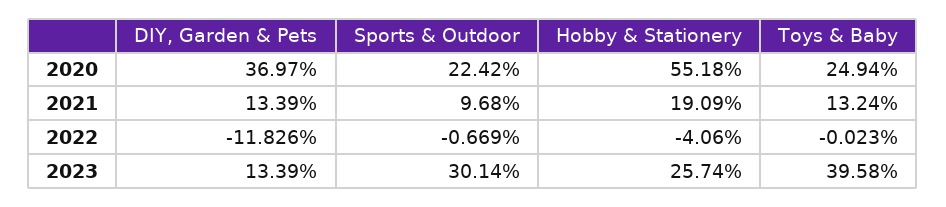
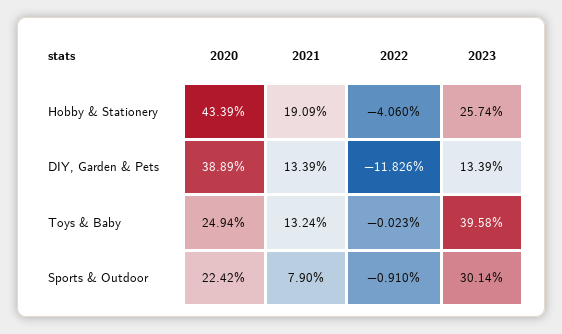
  {
    "DIY, Garden & Pets": {
-     "2020": 36.97,
+     "2020": 38.89,
      "2021": 13.39,
      "2022": -11.826,
      "2023": 13.39
    },
    "Sports & Outdoor": {
      "2020": 22.42,
-     "2021": 9.68,
+     "2021": 7.9,
-     "2022": -0.669,
+     "2022": -0.91,
      "2023": 30.14
    },
    "Hobby & Stationery": {
-     "2020": 55.18,
+     "2020": 43.39,
      "2021": 19.09,
      "2022": -4.06,
      "2023": 25.74
    },
    "Toys & Baby": {
      "2020": 24.94,
      "2021": 13.24,
      "2022": -0.023,
      "2023": 39.58
    }
  }

